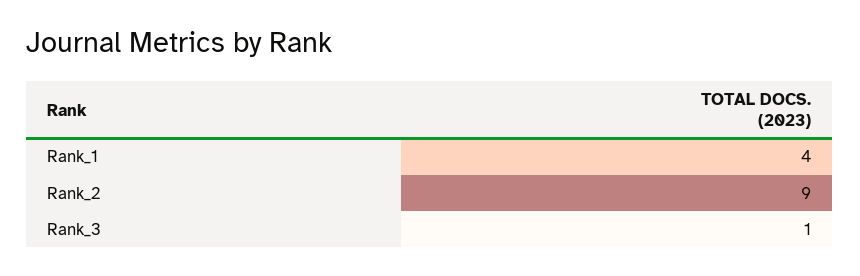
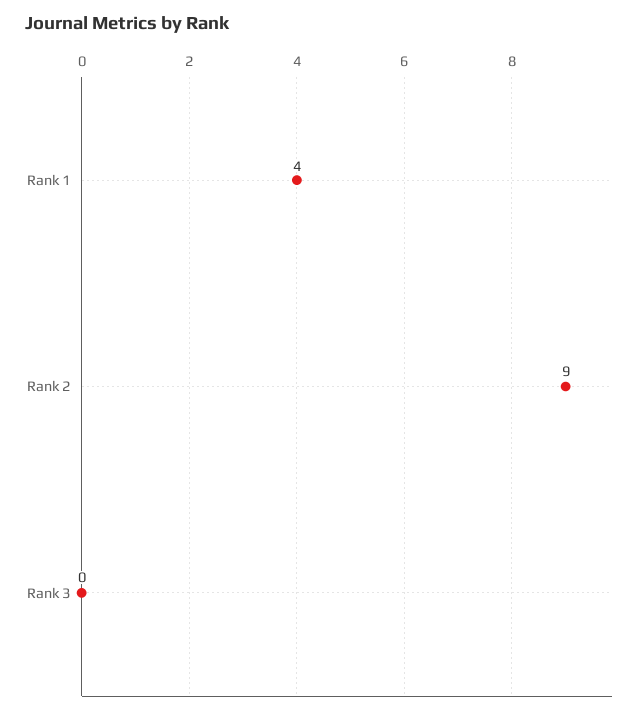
  {
    "Rank_1": 4,
    "Rank_2": 9,
-   "Rank_3": 1
+   "Rank_3": 0
  }

